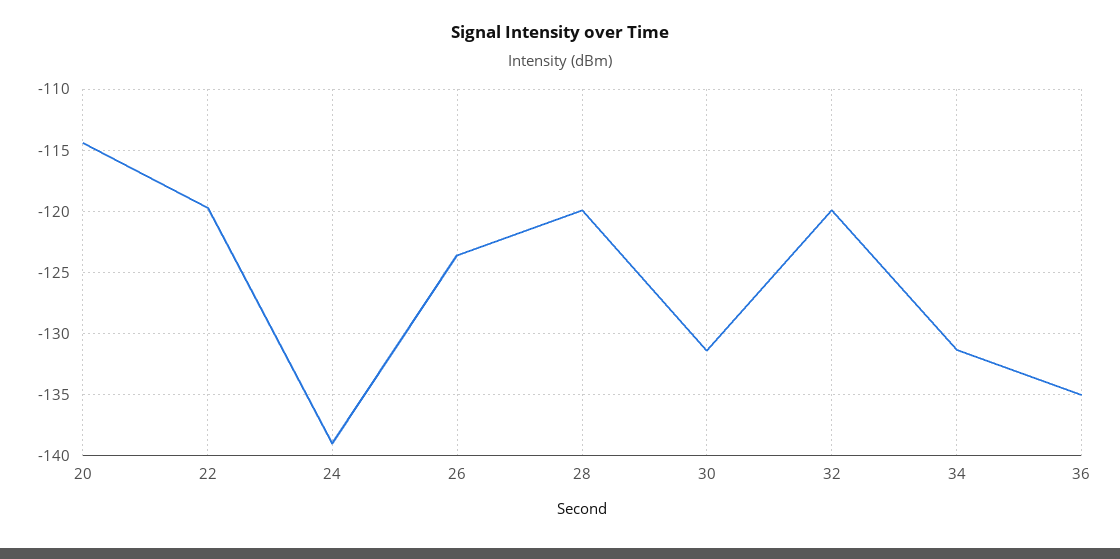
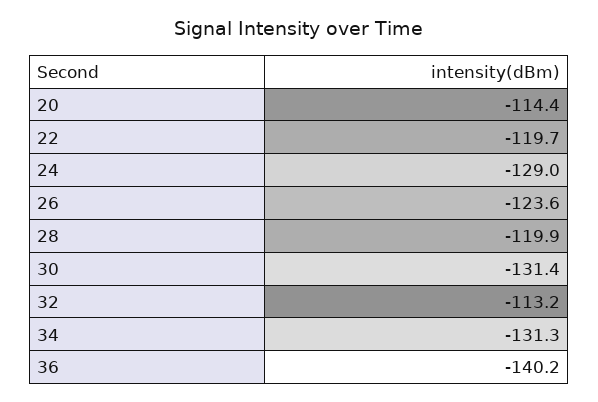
  {
    "20": -114.4,
    "22": -119.7,
-   "24": -139,
+   "24": -129,
    "26": -123.6,
    "28": -119.9,
    "30": -131.4,
-   "32": -120,
+   "32": -113.2,
    "34": -131.3,
-   "36": -135
+   "36": -140.2
  }

